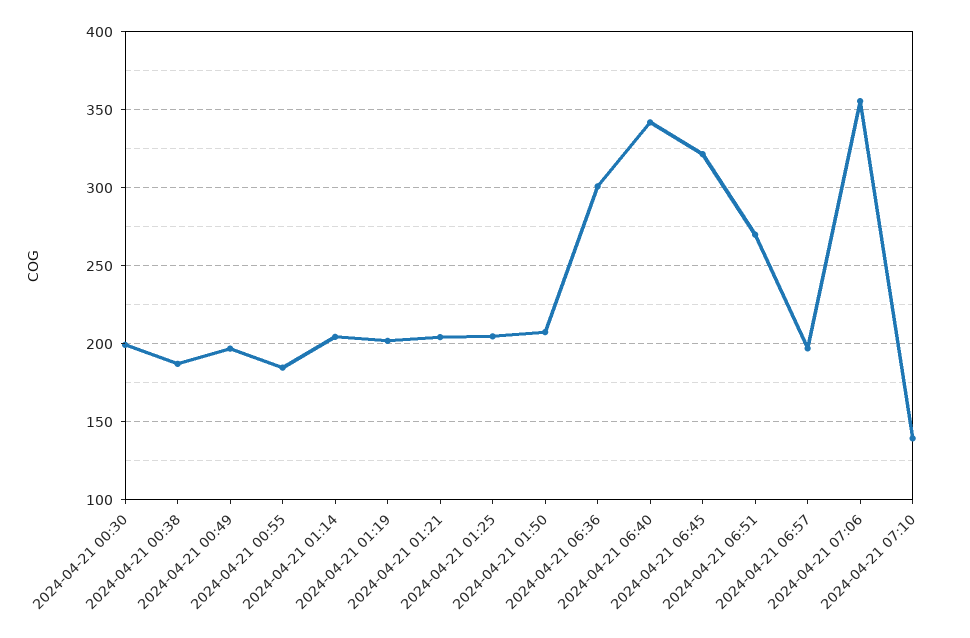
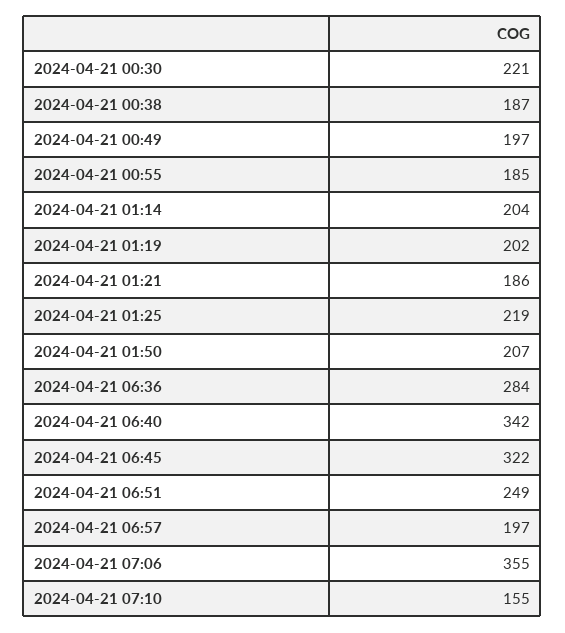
  {
-   "2024-04-21 00:30": 200,
+   "2024-04-21 00:30": 221,
    "2024-04-21 00:38": 187,
    "2024-04-21 00:49": 197,
    "2024-04-21 00:55": 185,
    "2024-04-21 01:14": 204,
    "2024-04-21 01:19": 202,
-   "2024-04-21 01:21": 205,
+   "2024-04-21 01:21": 186,
-   "2024-04-21 01:25": 205,
+   "2024-04-21 01:25": 219,
    "2024-04-21 01:50": 207,
-   "2024-04-21 06:36": 300,
+   "2024-04-21 06:36": 284,
    "2024-04-21 06:40": 342,
    "2024-04-21 06:45": 322,
-   "2024-04-21 06:51": 270,
+   "2024-04-21 06:51": 249,
    "2024-04-21 06:57": 197,
    "2024-04-21 07:06": 355,
-   "2024-04-21 07:10": 140
+   "2024-04-21 07:10": 155
  }

